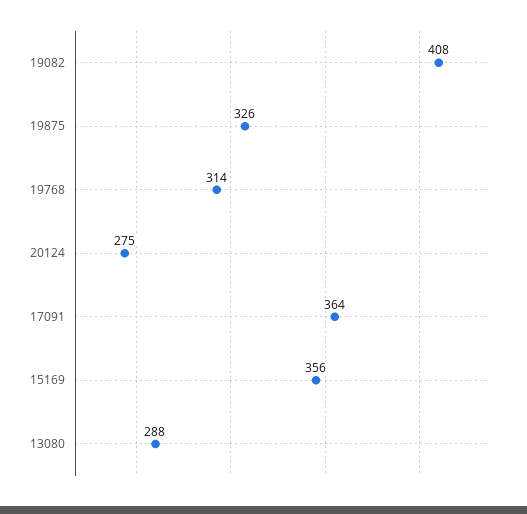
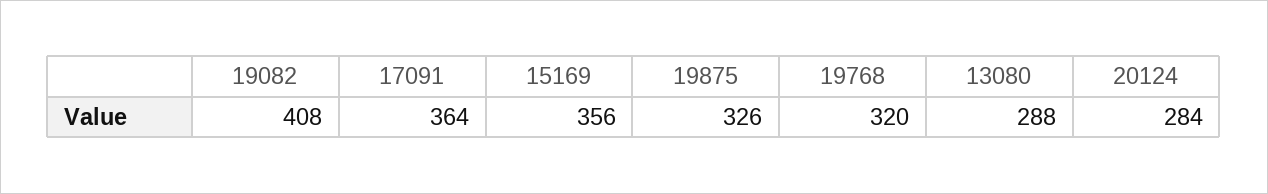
  {
    "19082": 408,
    "19875": 326,
-   "19768": 314,
+   "19768": 320,
-   "20124": 275,
+   "20124": 284,
    "17091": 364,
    "15169": 356,
    "13080": 288
  }

